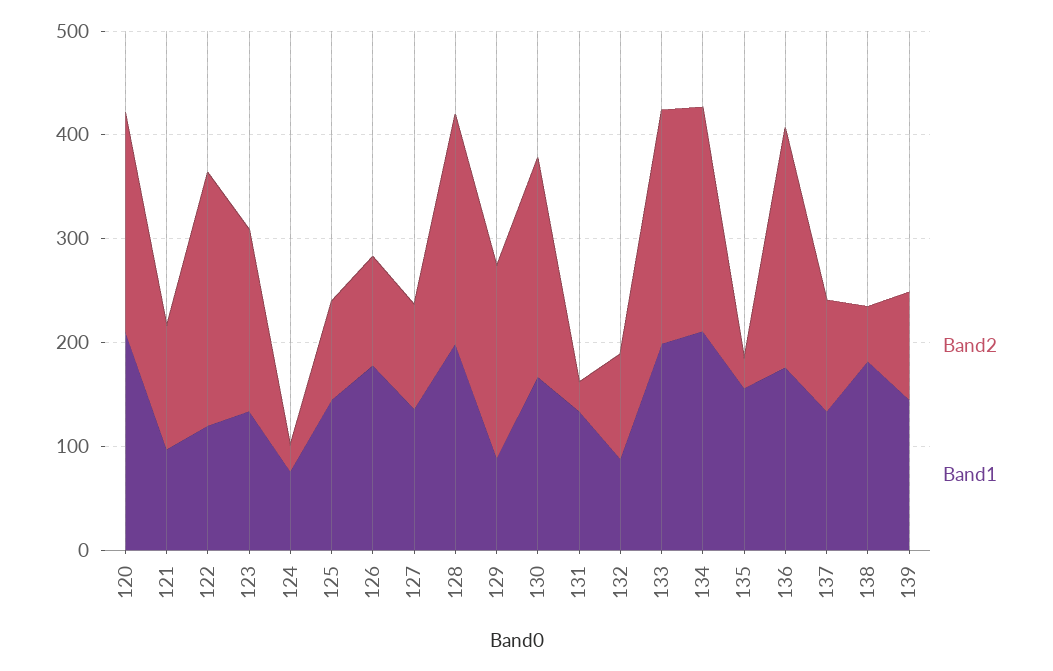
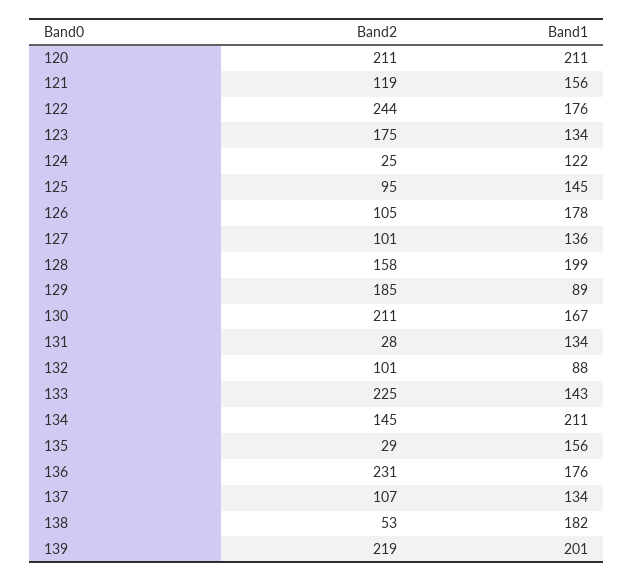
  {
    "Band2": {
      "120": 211,
      "121": 119,
      "122": 244,
      "123": 175,
      "124": 25,
      "125": 95,
      "126": 105,
      "127": 101,
-     "128": 220,
+     "128": 158,
      "129": 185,
      "130": 211,
      "131": 28,
      "132": 101,
      "133": 225,
-     "134": 220,
+     "134": 145,
      "135": 29,
      "136": 231,
      "137": 107,
      "138": 53,
-     "139": 100
+     "139": 219
    },
    "Band1": {
      "120": 211,
-     "121": 100,
+     "121": 156,
-     "122": 120,
+     "122": 176,
      "123": 134,
-     "124": 80,
+     "124": 122,
      "125": 145,
      "126": 178,
      "127": 136,
      "128": 199,
      "129": 89,
      "130": 167,
      "131": 134,
      "132": 88,
-     "133": 200,
+     "133": 143,
      "134": 211,
      "135": 156,
      "136": 176,
      "137": 134,
      "138": 182,
-     "139": 140
+     "139": 201
    }
  }

